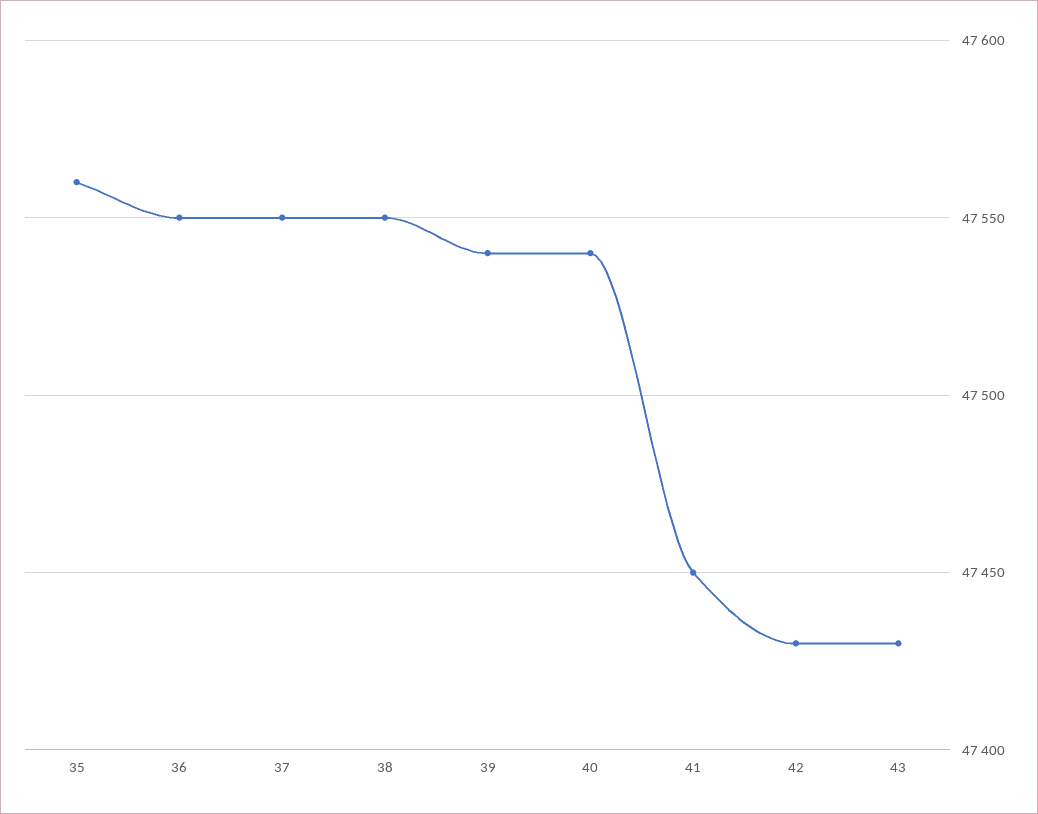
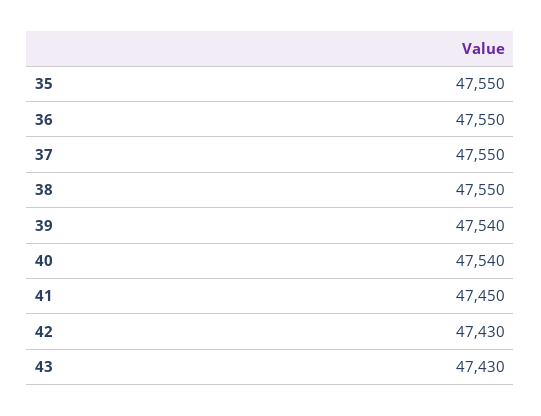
  {
-   "35": 47560,
+   "35": 47550,
    "36": 47550,
    "37": 47550,
    "38": 47550,
    "39": 47540,
    "40": 47540,
    "41": 47450,
    "42": 47430,
    "43": 47430
  }

